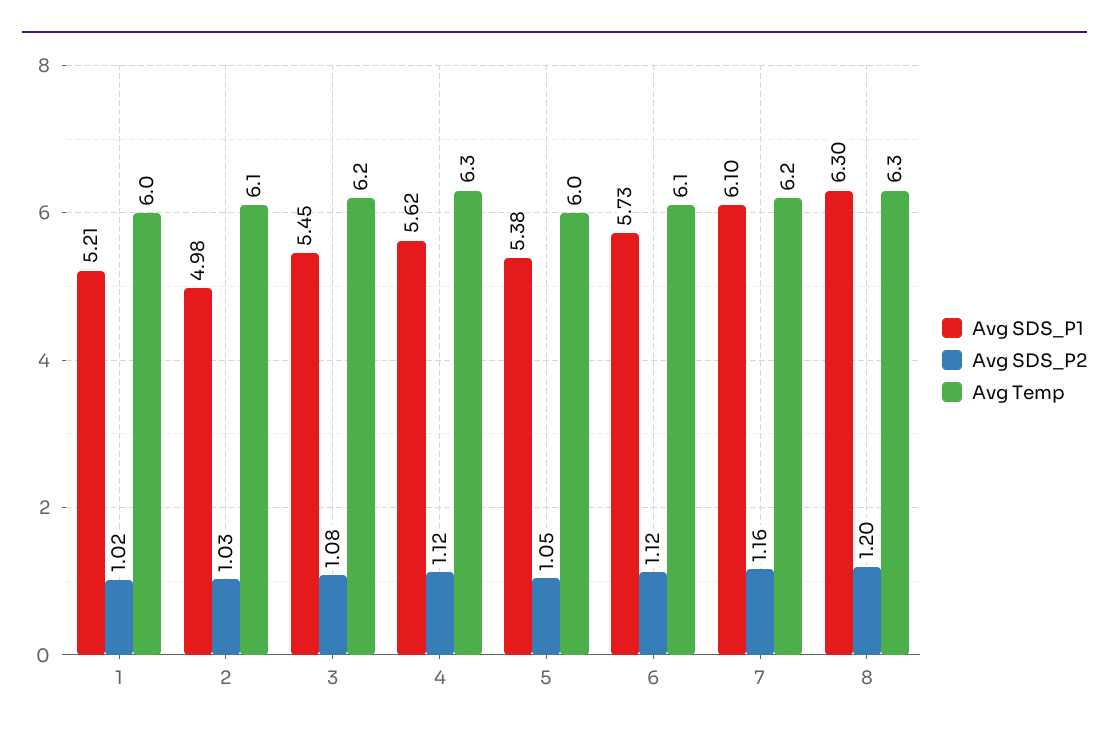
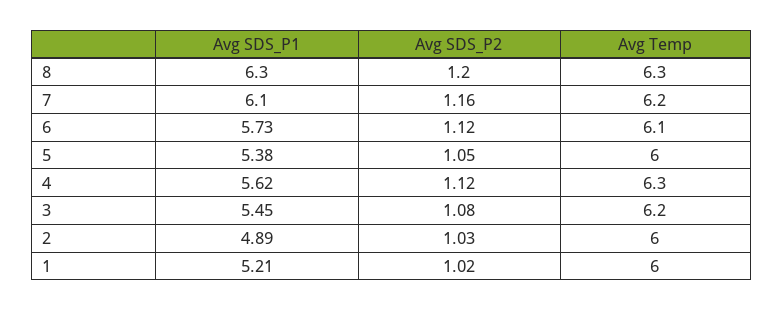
  {
    "Avg SDS_P1": {
      "1": 5.21,
-     "2": 4.98,
+     "2": 4.89,
      "3": 5.45,
      "4": 5.62,
      "5": 5.38,
      "6": 5.73,
      "7": 6.1,
      "8": 6.3
    },
    "Avg SDS_P2": {
      "1": 1.02,
      "2": 1.03,
      "3": 1.08,
      "4": 1.12,
      "5": 1.05,
      "6": 1.12,
      "7": 1.16,
      "8": 1.2
    },
    "Avg Temp": {
      "1": 6,
-     "2": 6.1,
+     "2": 6,
      "3": 6.2,
      "4": 6.3,
      "5": 6,
      "6": 6.1,
      "7": 6.2,
      "8": 6.3
    }
  }

